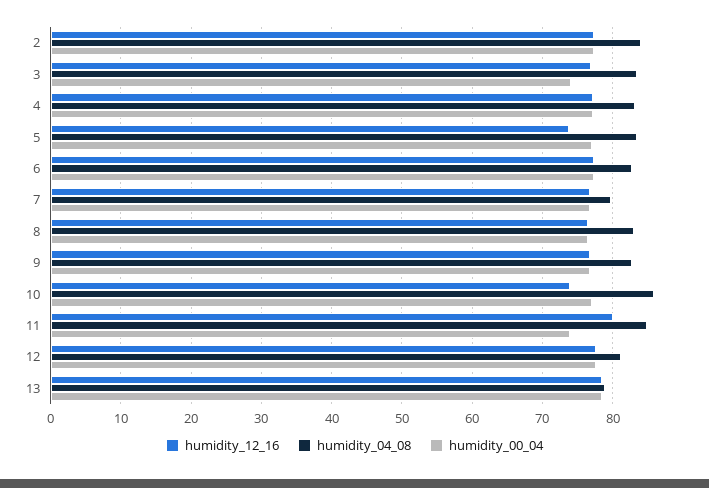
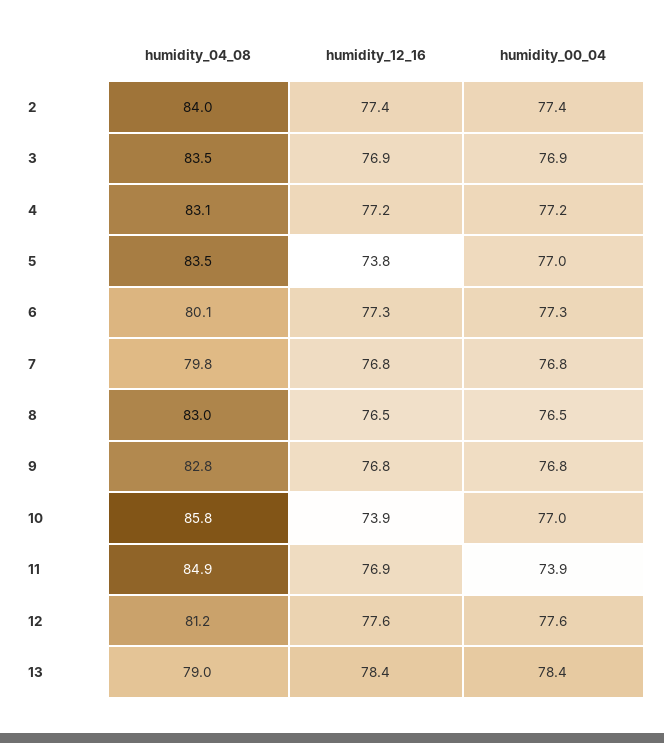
  {
    "humidity_12_16": {
      "2": 77.4,
      "3": 76.9,
      "4": 77.2,
      "5": 73.8,
      "6": 77.3,
      "7": 76.8,
      "8": 76.5,
      "9": 76.8,
      "10": 73.9,
-     "11": 80,
+     "11": 76.9,
      "12": 77.6,
      "13": 78.4
    },
    "humidity_04_08": {
      "2": 84,
      "3": 83.5,
      "4": 83.1,
      "5": 83.5,
-     "6": 83,
+     "6": 80.1,
      "7": 79.8,
      "8": 83,
      "9": 82.8,
      "10": 85.8,
      "11": 84.9,
      "12": 81.2,
      "13": 79
    },
    "humidity_00_04": {
      "2": 77.4,
-     "3": 74,
+     "3": 76.9,
      "4": 77.2,
      "5": 77,
      "6": 77.3,
      "7": 76.8,
      "8": 76.5,
      "9": 76.8,
      "10": 77,
      "11": 73.9,
      "12": 77.6,
      "13": 78.4
    }
  }

